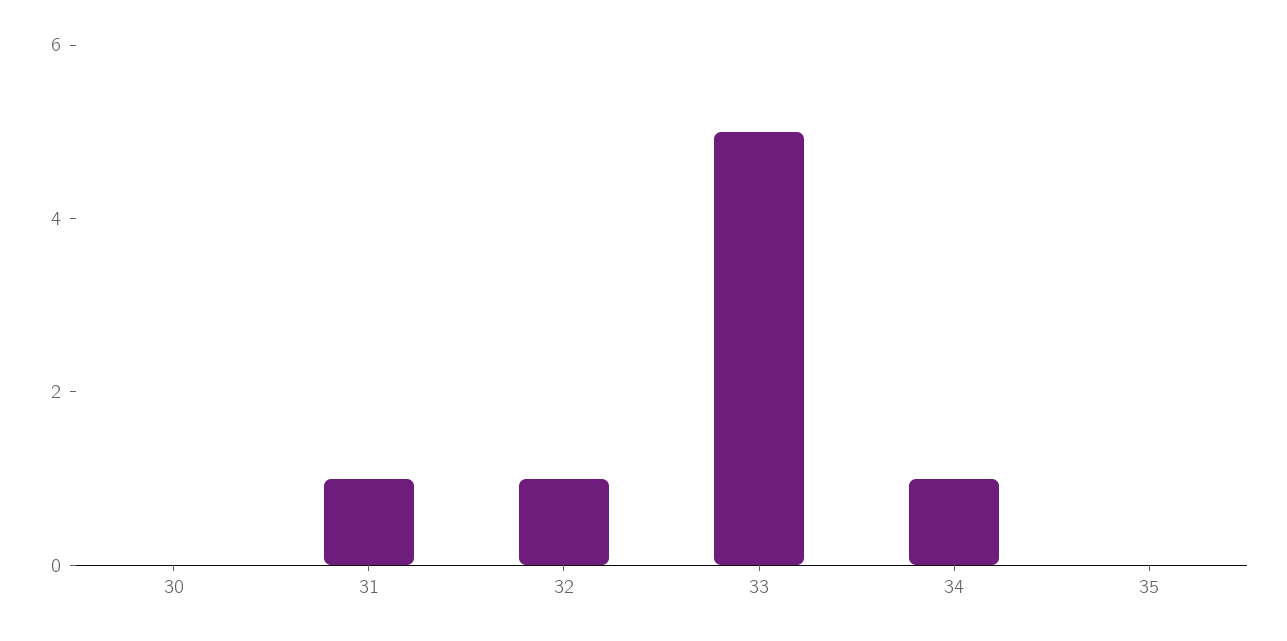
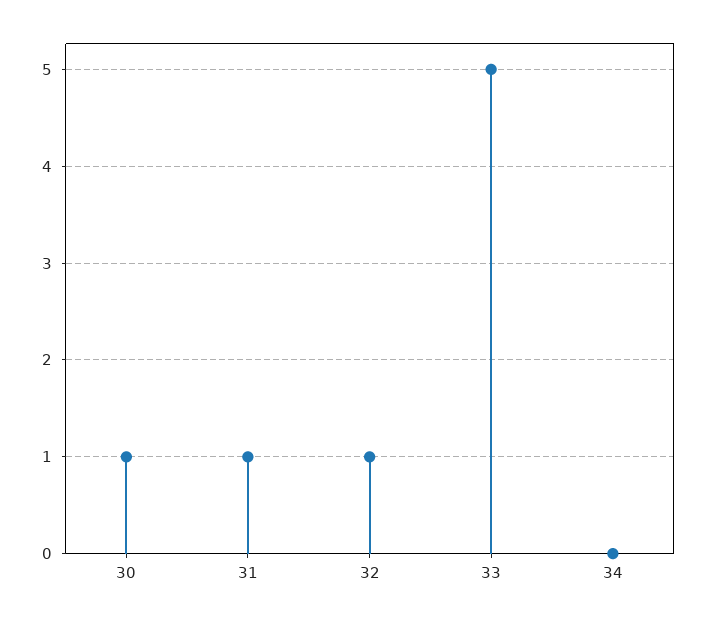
  {
-   "30": 0,
+   "30": 1,
    "31": 1,
    "32": 1,
    "33": 5,
-   "34": 1,
+   "34": 0
-   "35": 0
  }

